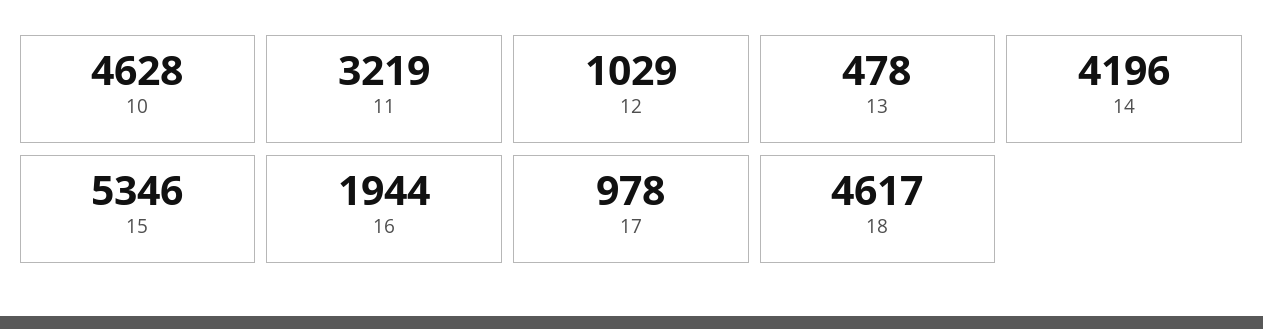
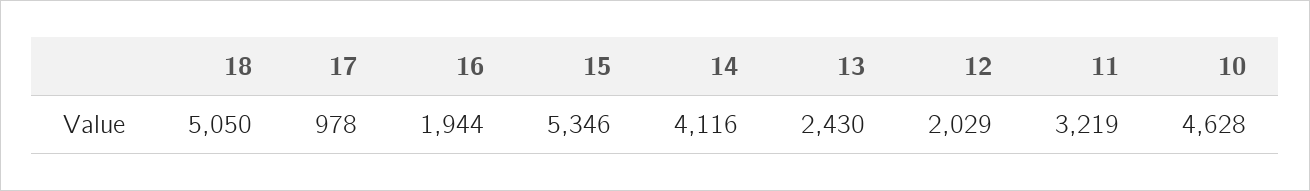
  {
    "10": 4628,
    "11": 3219,
-   "12": 1029,
+   "12": 2029,
-   "13": 478,
+   "13": 2430,
-   "14": 4196,
+   "14": 4116,
    "15": 5346,
    "16": 1944,
    "17": 978,
-   "18": 4617
+   "18": 5050
  }

